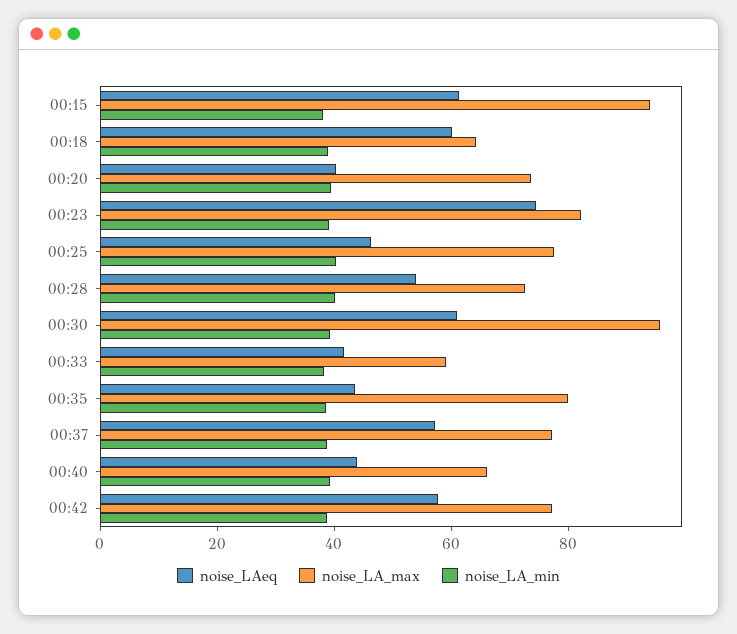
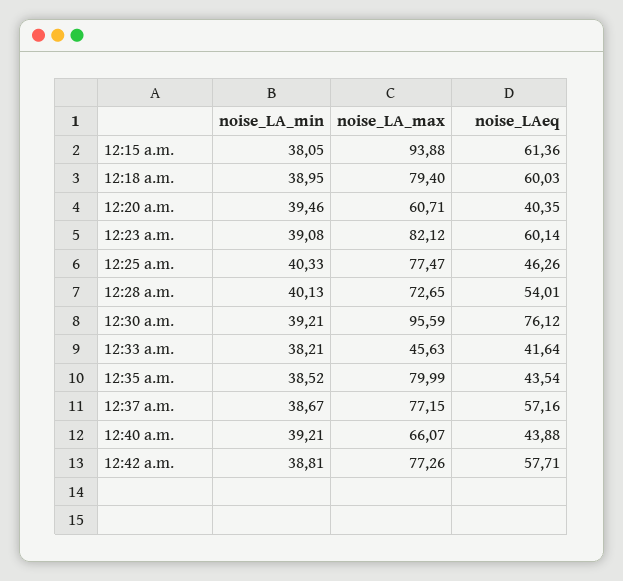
  {
    "noise_LAeq": {
      "00:15": 61.36,
      "00:18": 60.03,
      "00:20": 40.35,
-     "00:23": 75,
+     "00:23": 60.14,
      "00:25": 46.26,
      "00:28": 54.01,
-     "00:30": 60,
+     "00:30": 76.12,
      "00:33": 41.64,
      "00:35": 43.54,
      "00:37": 57.16,
      "00:40": 43.88,
      "00:42": 57.71
    },
    "noise_LA_max": {
      "00:15": 93.88,
-     "00:18": 65,
+     "00:18": 79.4,
-     "00:20": 75,
+     "00:20": 60.71,
      "00:23": 82.12,
      "00:25": 77.47,
      "00:28": 72.65,
      "00:30": 95.59,
-     "00:33": 60,
+     "00:33": 45.63,
      "00:35": 79.99,
      "00:37": 77.15,
      "00:40": 66.07,
      "00:42": 77.26
    },
    "noise_LA_min": {
      "00:15": 38.05,
      "00:18": 38.95,
      "00:20": 39.46,
      "00:23": 39.08,
      "00:25": 40.33,
      "00:28": 40.13,
      "00:30": 39.21,
      "00:33": 38.21,
      "00:35": 38.52,
      "00:37": 38.67,
      "00:40": 39.21,
      "00:42": 38.81
    }
  }

